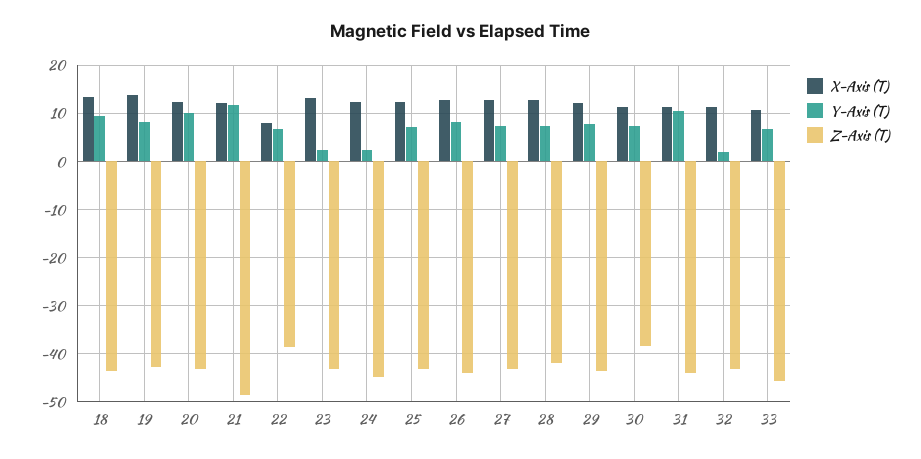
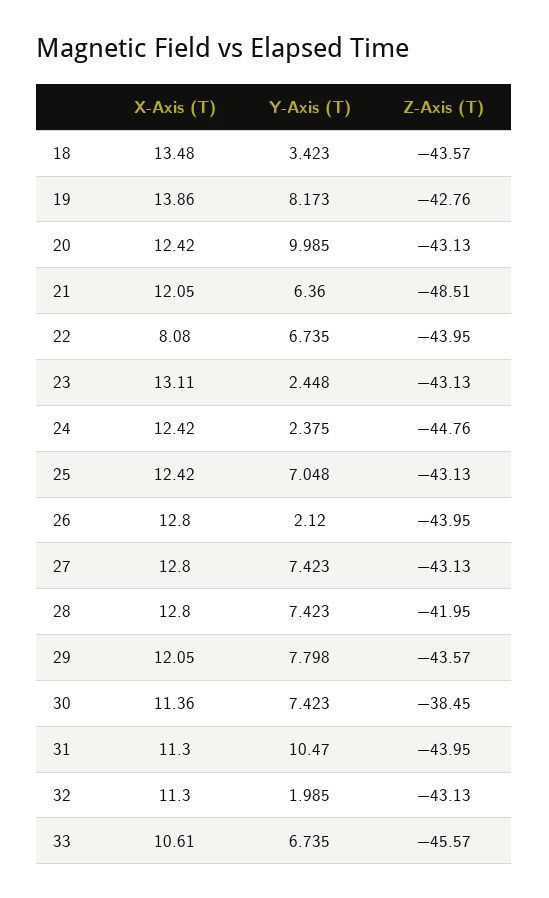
  {
    "X-Axis (T)": {
      "18": 13.48,
      "19": 13.86,
      "20": 12.42,
      "21": 12.05,
      "22": 8.08,
      "23": 13.11,
      "24": 12.42,
      "25": 12.42,
      "26": 12.8,
      "27": 12.8,
      "28": 12.8,
      "29": 12.05,
      "30": 11.36,
      "31": 11.3,
      "32": 11.3,
      "33": 10.61
    },
    "Y-Axis (T)": {
-     "18": 10,
+     "18": 3.423,
      "19": 8.173,
      "20": 9.985,
-     "21": 12,
+     "21": 6.36,
      "22": 6.735,
      "23": 2.448,
      "24": 2.375,
      "25": 7.048,
-     "26": 8,
+     "26": 2.12,
      "27": 7.423,
      "28": 7.423,
      "29": 7.798,
      "30": 7.423,
      "31": 10.47,
      "32": 1.985,
      "33": 6.735
    },
    "Z-Axis (T)": {
      "18": -43.57,
      "19": -42.76,
      "20": -43.13,
      "21": -48.51,
-     "22": -38,
+     "22": -43.95,
      "23": -43.13,
      "24": -44.76,
      "25": -43.13,
      "26": -43.95,
      "27": -43.13,
      "28": -41.95,
      "29": -43.57,
      "30": -38.45,
      "31": -43.95,
      "32": -43.13,
      "33": -45.57
    }
  }

